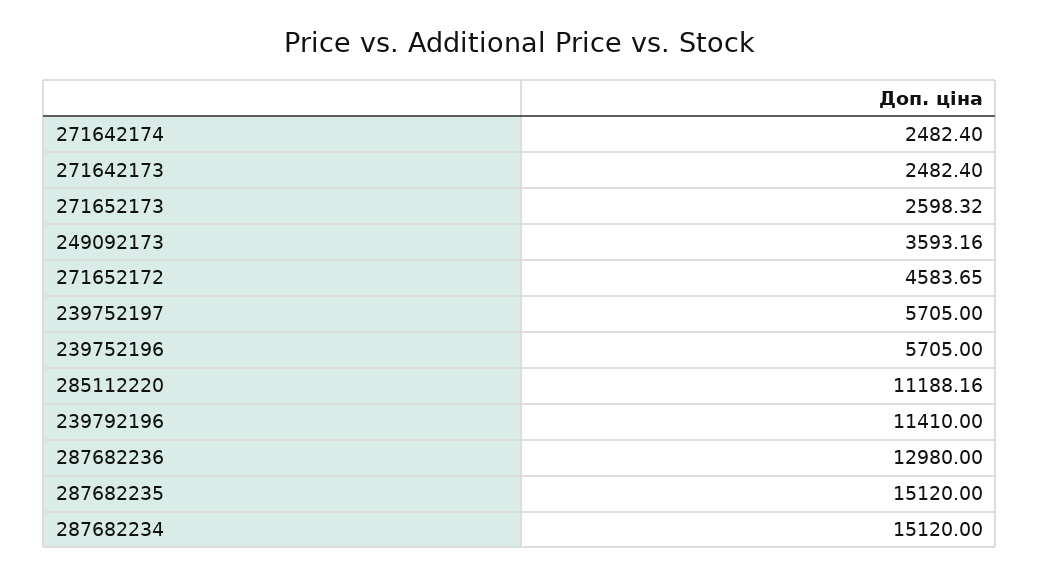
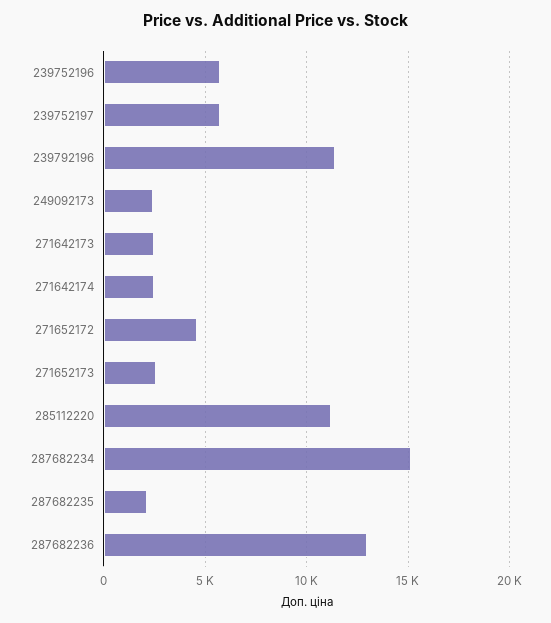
  {
    "271642174": 2482.4,
    "271642173": 2482.4,
    "271652173": 2598.32,
-   "249092173": 3593.16,
+   "249092173": 2500,
    "271652172": 4583.65,
    "239752197": 5705,
    "239752196": 5705,
    "285112220": 11188.16,
    "239792196": 11410,
    "287682236": 12980,
-   "287682235": 15120,
+   "287682235": 2000,
    "287682234": 15120
  }

